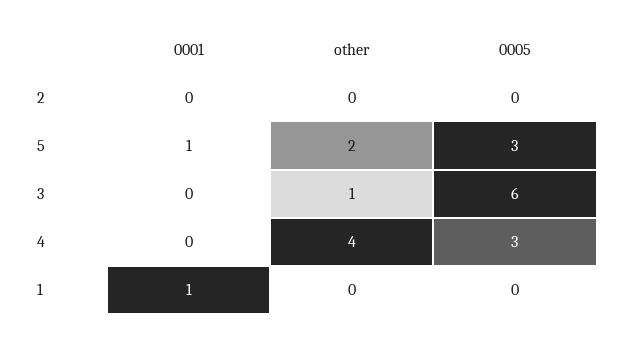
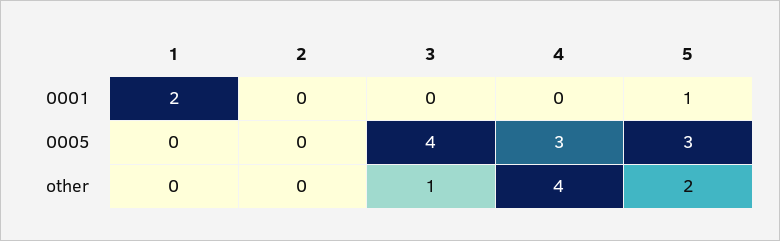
  {
    "0001": {
      "2": 0,
      "5": 1,
      "3": 0,
      "4": 0,
-     "1": 1
+     "1": 2
    },
    "other": {
      "2": 0,
      "5": 2,
      "3": 1,
      "4": 4,
      "1": 0
    },
    "0005": {
      "2": 0,
      "5": 3,
-     "3": 6,
+     "3": 4,
      "4": 3,
      "1": 0
    }
  }

